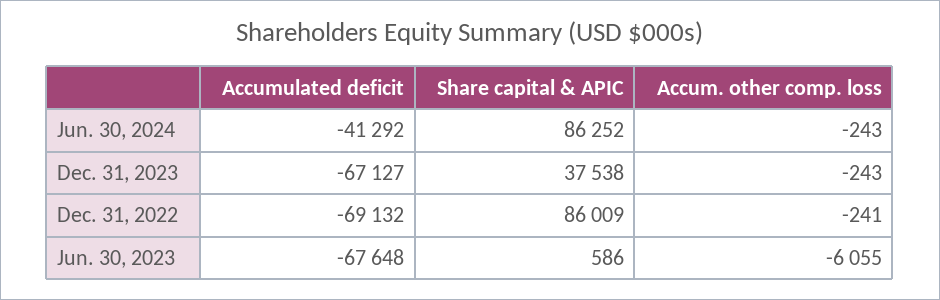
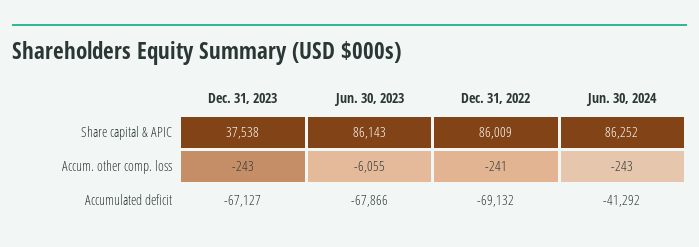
  {
    "Accumulated deficit": {
      "Jun. 30, 2024": -41292,
      "Dec. 31, 2023": -67127,
      "Dec. 31, 2022": -69132,
-     "Jun. 30, 2023": -67648
+     "Jun. 30, 2023": -67866
    },
    "Share capital & APIC": {
      "Jun. 30, 2024": 86252,
      "Dec. 31, 2023": 37538,
      "Dec. 31, 2022": 86009,
-     "Jun. 30, 2023": 586
+     "Jun. 30, 2023": 86143
    },
    "Accum. other comp. loss": {
      "Jun. 30, 2024": -243,
      "Dec. 31, 2023": -243,
      "Dec. 31, 2022": -241,
      "Jun. 30, 2023": -6055
    }
  }

